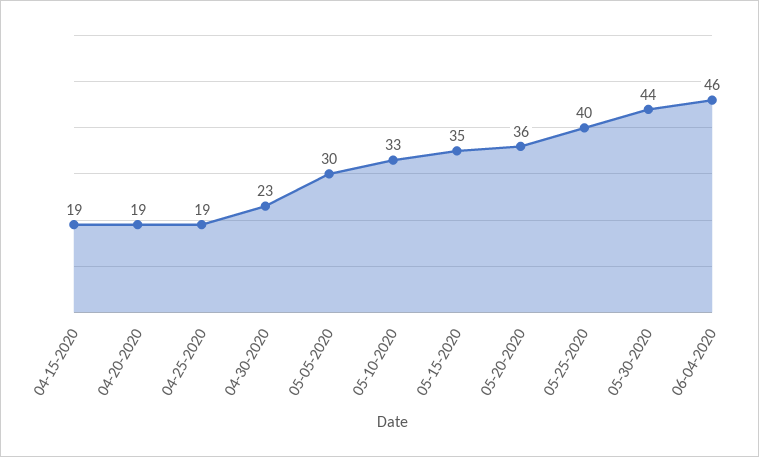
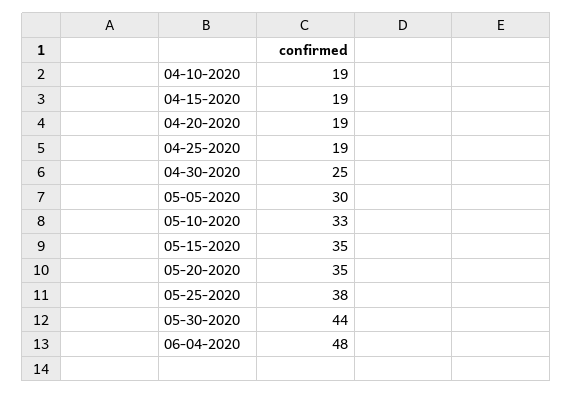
  {
    "04-15-2020": 19,
    "04-20-2020": 19,
    "04-25-2020": 19,
-   "04-30-2020": 23,
+   "04-30-2020": 25,
    "05-05-2020": 30,
    "05-10-2020": 33,
    "05-15-2020": 35,
-   "05-20-2020": 36,
+   "05-20-2020": 35,
-   "05-25-2020": 40,
+   "05-25-2020": 38,
    "05-30-2020": 44,
-   "06-04-2020": 46
+   "06-04-2020": 48,
+   "04-10-2020": 19
  }

